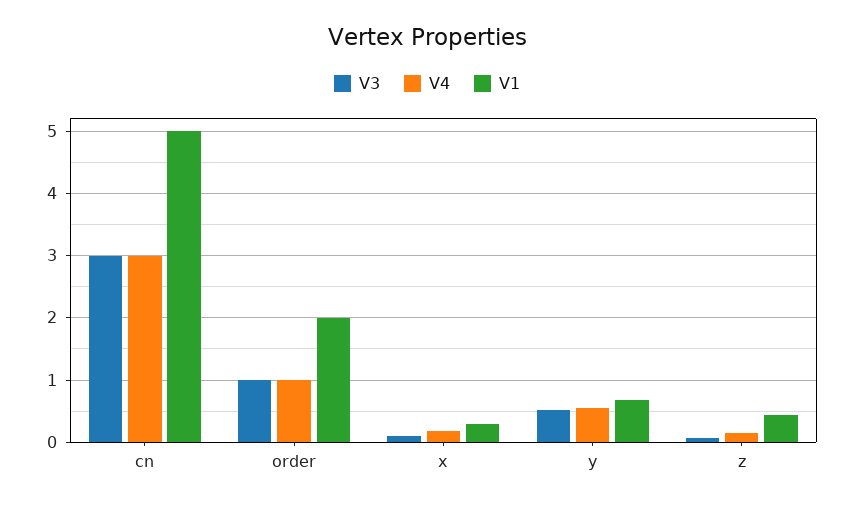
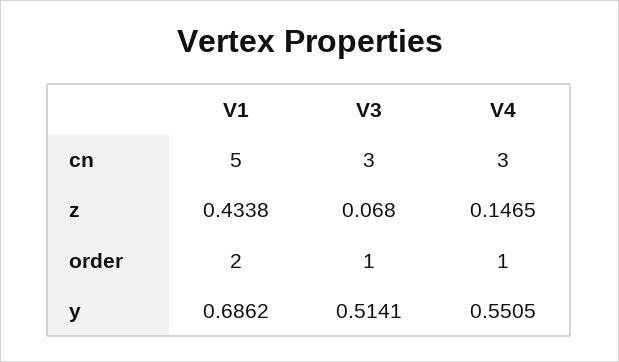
  {
    "V3": {
      "cn": 3,
      "order": 1,
-     "x": 0.1,
      "y": 0.5141,
      "z": 0.068
    },
    "V4": {
      "cn": 3,
      "order": 1,
-     "x": 0.2,
      "y": 0.5505,
      "z": 0.1465
    },
    "V1": {
      "cn": 5,
      "order": 2,
-     "x": 0.3,
      "y": 0.6862,
      "z": 0.4338
    }
  }

